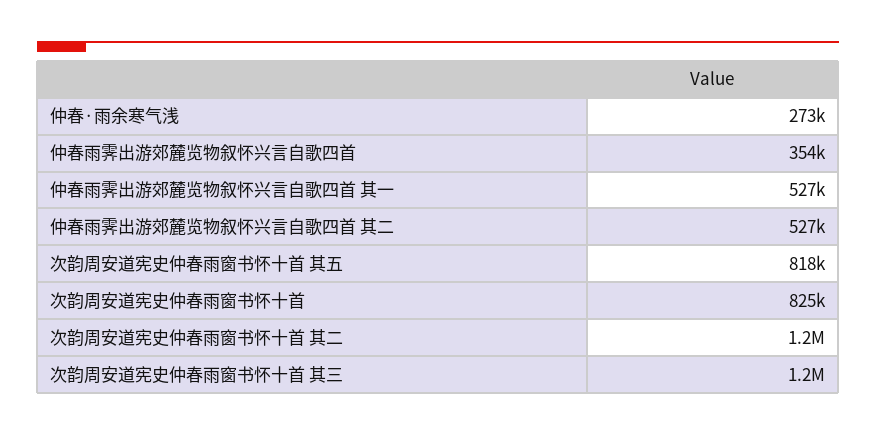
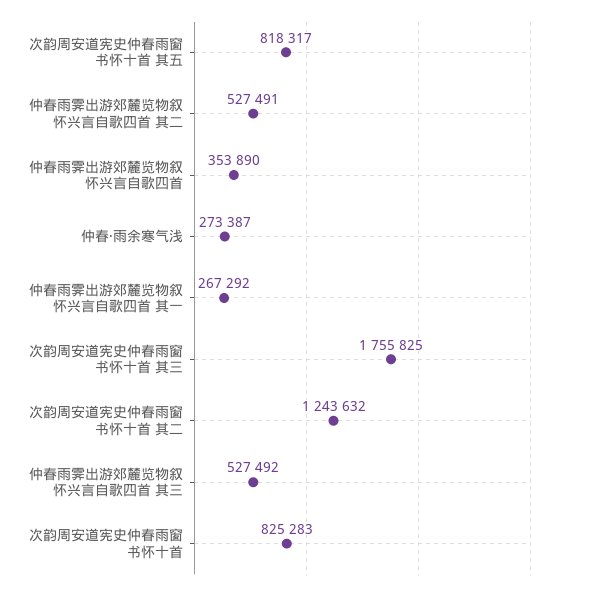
  {
    "仲春·雨余寒气浅": 273387,
    "仲春雨霁出游郊麓览物叙怀兴言自歌四首": 353890,
-   "仲春雨霁出游郊麓览物叙怀兴言自歌四首 其一": 527000,
+   "仲春雨霁出游郊麓览物叙怀兴言自歌四首 其一": 267292,
    "仲春雨霁出游郊麓览物叙怀兴言自歌四首 其二": 527491,
    "次韵周安道宪史仲春雨窗书怀十首 其五": 818317,
    "次韵周安道宪史仲春雨窗书怀十首": 825283,
    "次韵周安道宪史仲春雨窗书怀十首 其二": 1243632,
-   "次韵周安道宪史仲春雨窗书怀十首 其三": 1200000
+   "次韵周安道宪史仲春雨窗书怀十首 其三": 1755825,
+   "仲春雨霁出游郊麓览物叙怀兴言自歌四首 其三": 527492
  }

